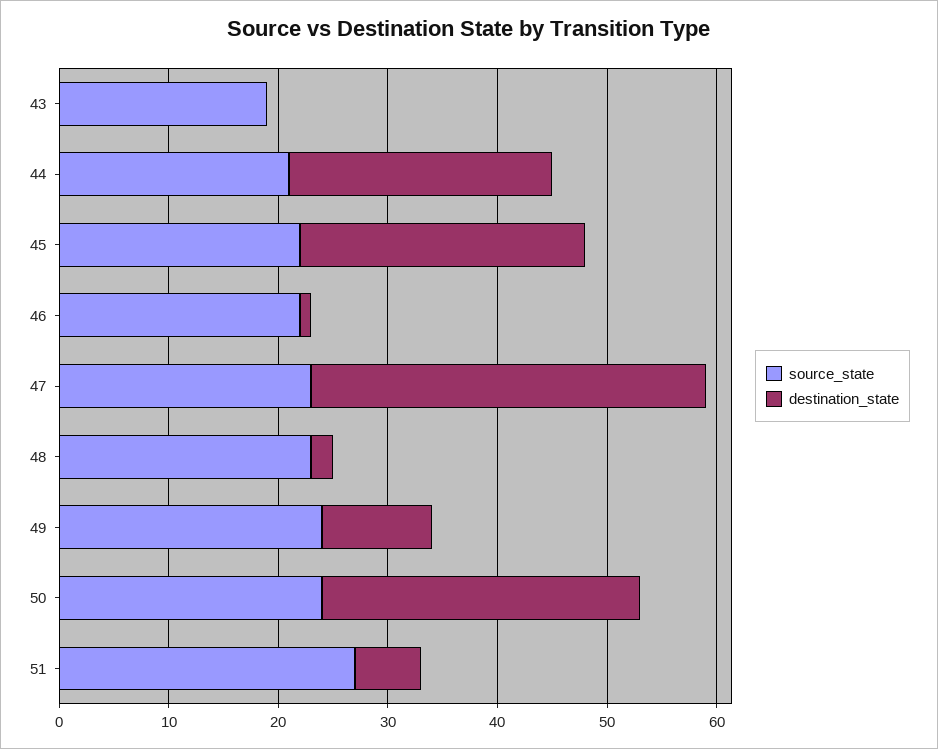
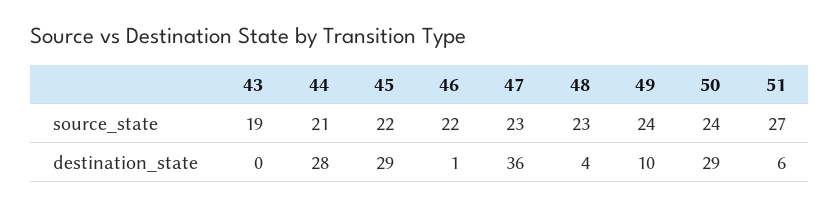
  {
    "source_state": {
      "43": 19,
      "44": 21,
      "45": 22,
      "46": 22,
      "47": 23,
      "48": 23,
      "49": 24,
      "50": 24,
      "51": 27
    },
    "destination_state": {
      "43": 0,
-     "44": 24,
+     "44": 28,
-     "45": 26,
+     "45": 29,
      "46": 1,
      "47": 36,
-     "48": 2,
+     "48": 4,
      "49": 10,
      "50": 29,
      "51": 6
    }
  }

